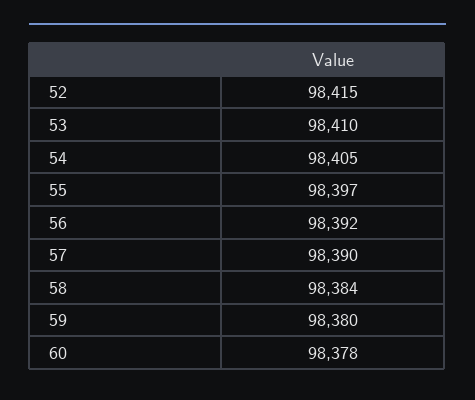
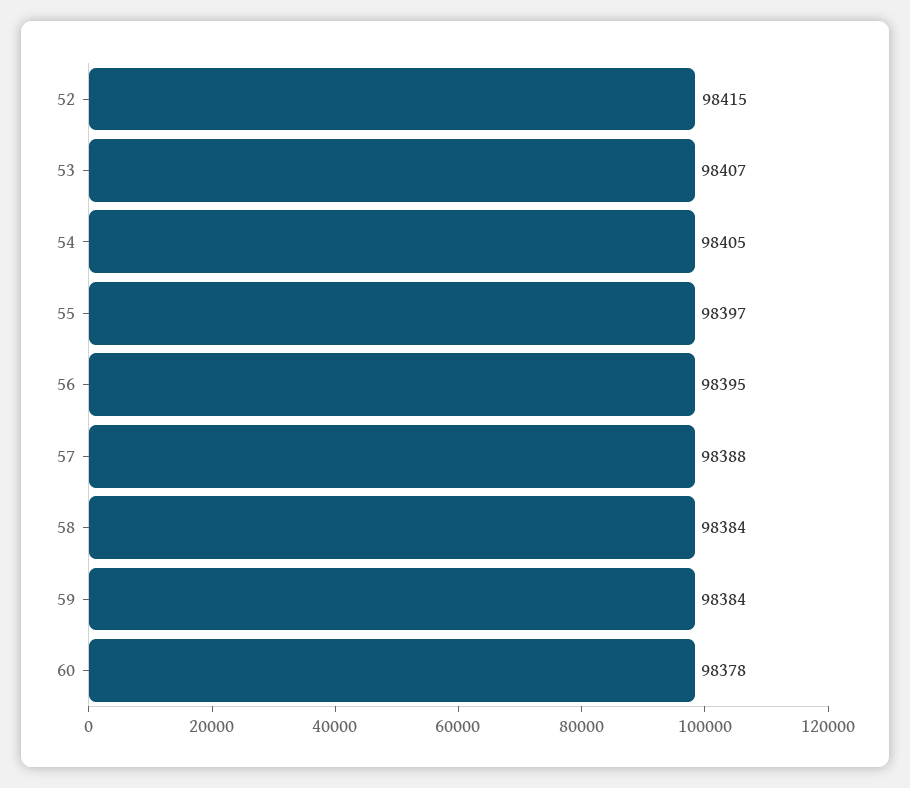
  {
    "52": 98415,
-   "53": 98410,
+   "53": 98407,
    "54": 98405,
    "55": 98397,
-   "56": 98392,
+   "56": 98395,
-   "57": 98390,
+   "57": 98388,
    "58": 98384,
-   "59": 98380,
+   "59": 98384,
    "60": 98378
  }

